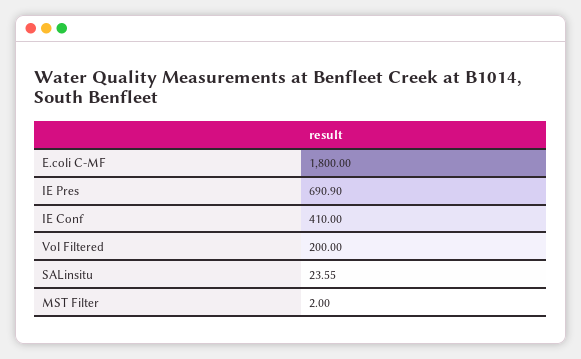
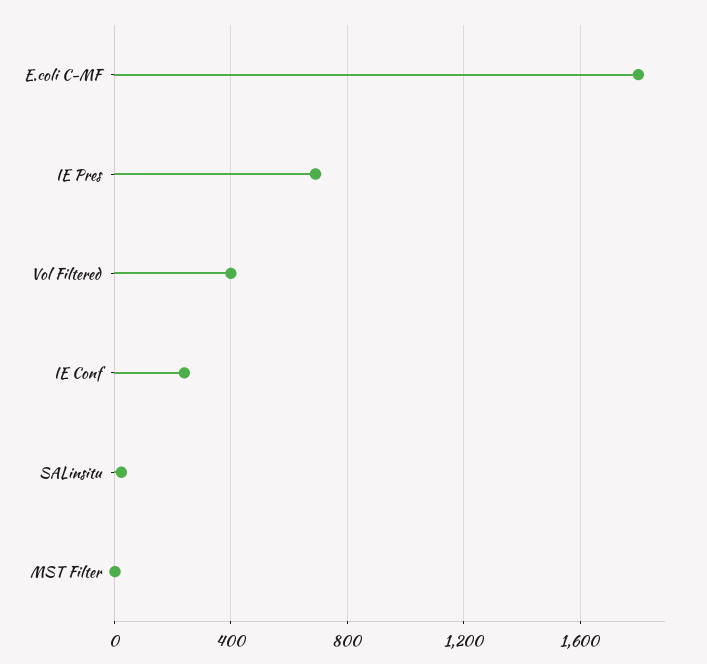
  {
    "E.coli C-MF": 1800,
    "IE Pres": 690.9,
-   "IE Conf": 410,
+   "IE Conf": 250,
-   "Vol Filtered": 200,
+   "Vol Filtered": 400,
    "SALinsitu": 23.55,
    "MST Filter": 2
  }

